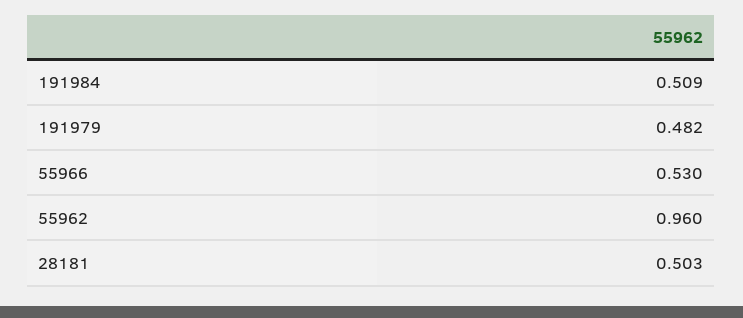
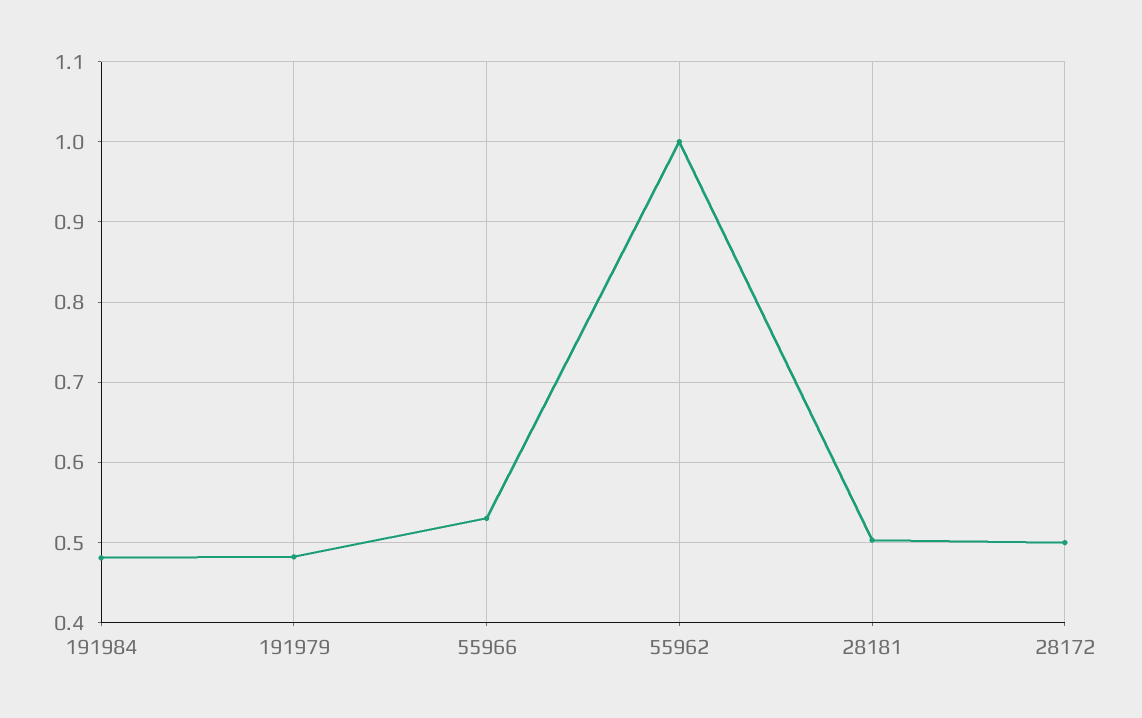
  {
-   "191984": 0.509,
+   "191984": 0.48,
    "191979": 0.482,
    "55966": 0.53,
-   "55962": 0.96,
+   "55962": 1,
-   "28181": 0.503
+   "28181": 0.503,
+   "28172": 0.5
  }

